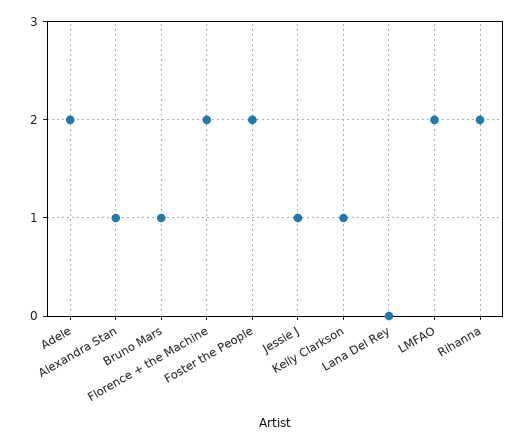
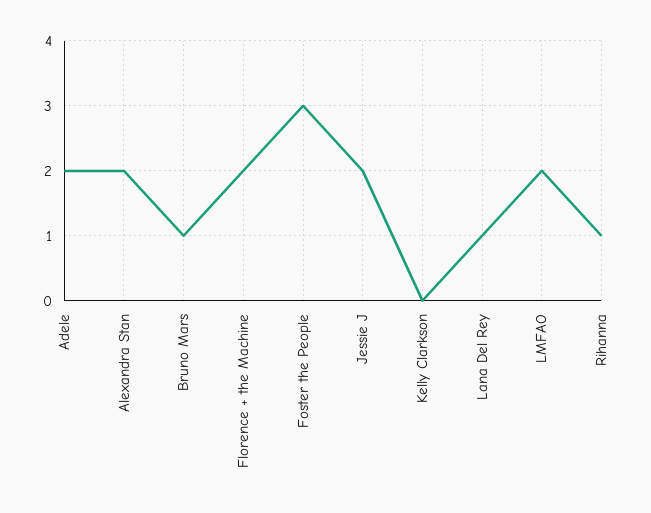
  {
    "Adele": 2,
-   "Alexandra Stan": 1,
+   "Alexandra Stan": 2,
    "Bruno Mars": 1,
    "Florence + the Machine": 2,
-   "Foster the People": 2,
+   "Foster the People": 3,
-   "Jessie J": 1,
+   "Jessie J": 2,
-   "Kelly Clarkson": 1,
+   "Kelly Clarkson": 0,
-   "Lana Del Rey": 0,
+   "Lana Del Rey": 1,
    "LMFAO": 2,
-   "Rihanna": 2
+   "Rihanna": 1
  }

